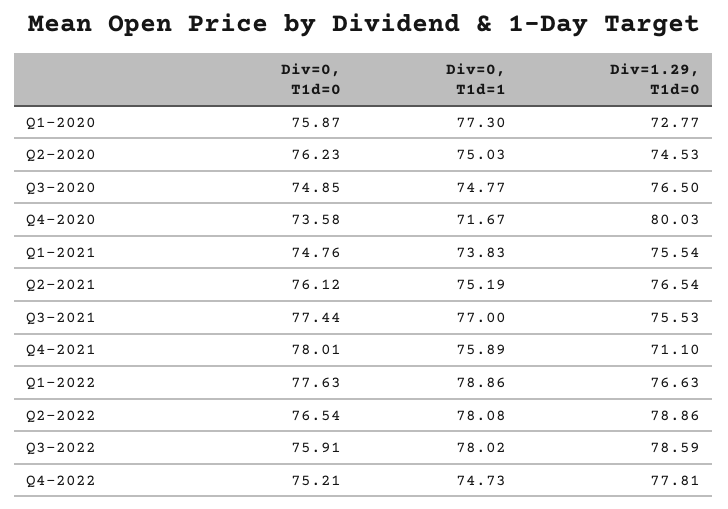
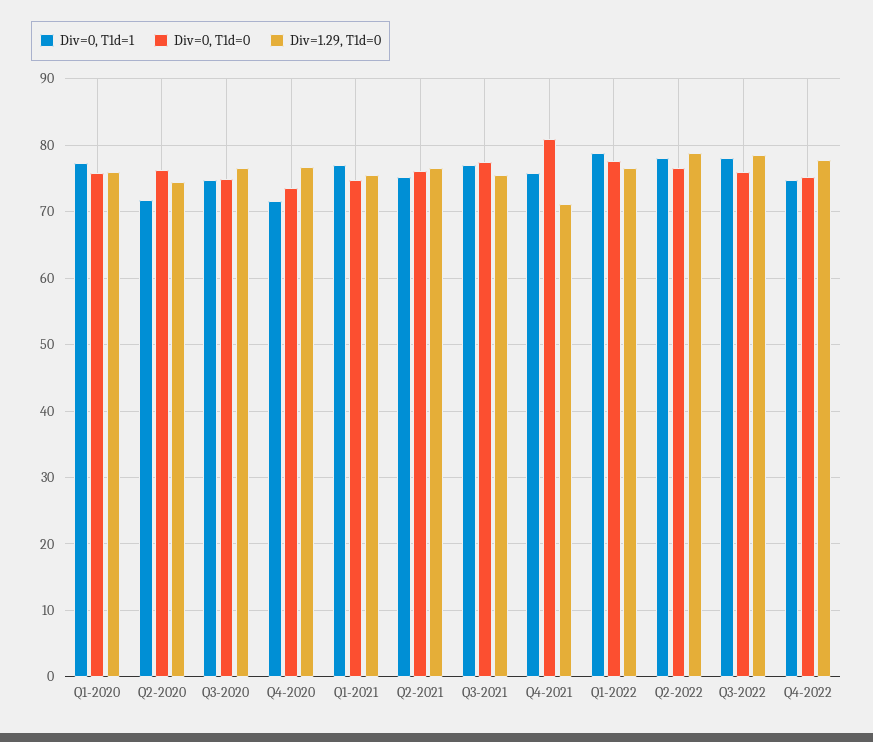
  {
    "Div=0, T1d=0": {
      "Q1-2020": 75.87,
      "Q2-2020": 76.23,
      "Q3-2020": 74.85,
      "Q4-2020": 73.58,
      "Q1-2021": 74.76,
      "Q2-2021": 76.12,
      "Q3-2021": 77.44,
-     "Q4-2021": 78.01,
+     "Q4-2021": 81,
      "Q1-2022": 77.63,
      "Q2-2022": 76.54,
      "Q3-2022": 75.91,
      "Q4-2022": 75.21
    },
    "Div=0, T1d=1": {
      "Q1-2020": 77.3,
-     "Q2-2020": 75.03,
+     "Q2-2020": 72,
      "Q3-2020": 74.77,
      "Q4-2020": 71.67,
-     "Q1-2021": 73.83,
+     "Q1-2021": 77,
      "Q2-2021": 75.19,
      "Q3-2021": 77,
      "Q4-2021": 75.89,
      "Q1-2022": 78.86,
      "Q2-2022": 78.08,
      "Q3-2022": 78.02,
      "Q4-2022": 74.73
    },
    "Div=1.29, T1d=0": {
-     "Q1-2020": 72.77,
+     "Q1-2020": 76,
      "Q2-2020": 74.53,
      "Q3-2020": 76.5,
-     "Q4-2020": 80.03,
+     "Q4-2020": 77,
      "Q1-2021": 75.54,
      "Q2-2021": 76.54,
      "Q3-2021": 75.53,
      "Q4-2021": 71.1,
      "Q1-2022": 76.63,
      "Q2-2022": 78.86,
      "Q3-2022": 78.59,
      "Q4-2022": 77.81
    }
  }

